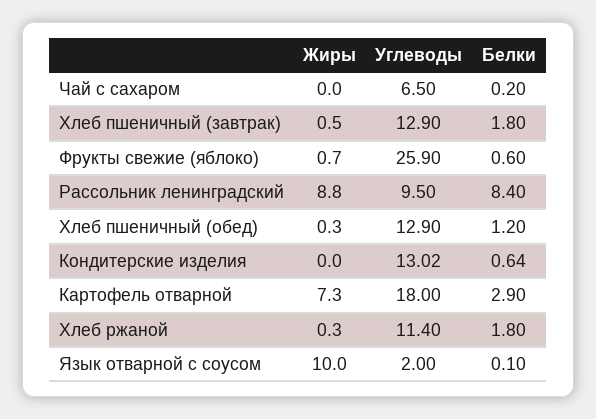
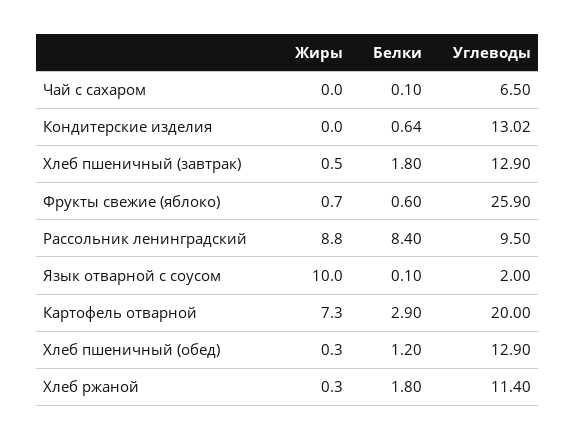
  {
    "Жиры": {
      "Чай с сахаром": 0,
      "Хлеб пшеничный (завтрак)": 0.5,
      "Фрукты свежие (яблоко)": 0.7,
      "Рассольник ленинградский": 8.8,
      "Хлеб пшеничный (обед)": 0.3,
      "Кондитерские изделия": 0,
      "Картофель отварной": 7.3,
      "Хлеб ржаной": 0.3,
      "Язык отварной с соусом": 10
    },
    "Углеводы": {
      "Чай с сахаром": 6.5,
      "Хлеб пшеничный (завтрак)": 12.9,
      "Фрукты свежие (яблоко)": 25.9,
      "Рассольник ленинградский": 9.5,
      "Хлеб пшеничный (обед)": 12.9,
      "Кондитерские изделия": 13.02,
-     "Картофель отварной": 18,
+     "Картофель отварной": 20,
      "Хлеб ржаной": 11.4,
      "Язык отварной с соусом": 2
    },
    "Белки": {
-     "Чай с сахаром": 0.2,
+     "Чай с сахаром": 0.1,
      "Хлеб пшеничный (завтрак)": 1.8,
      "Фрукты свежие (яблоко)": 0.6,
      "Рассольник ленинградский": 8.4,
      "Хлеб пшеничный (обед)": 1.2,
      "Кондитерские изделия": 0.64,
      "Картофель отварной": 2.9,
      "Хлеб ржаной": 1.8,
      "Язык отварной с соусом": 0.1
    }
  }

